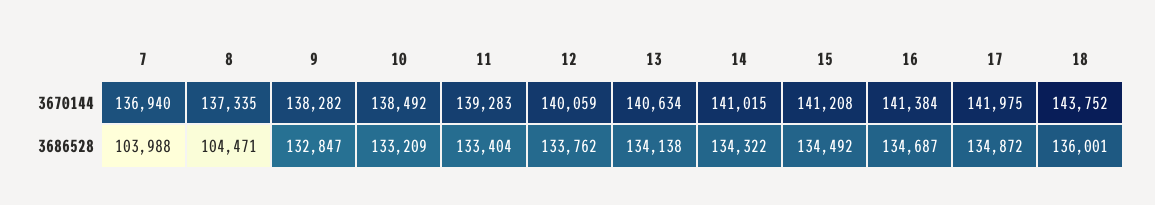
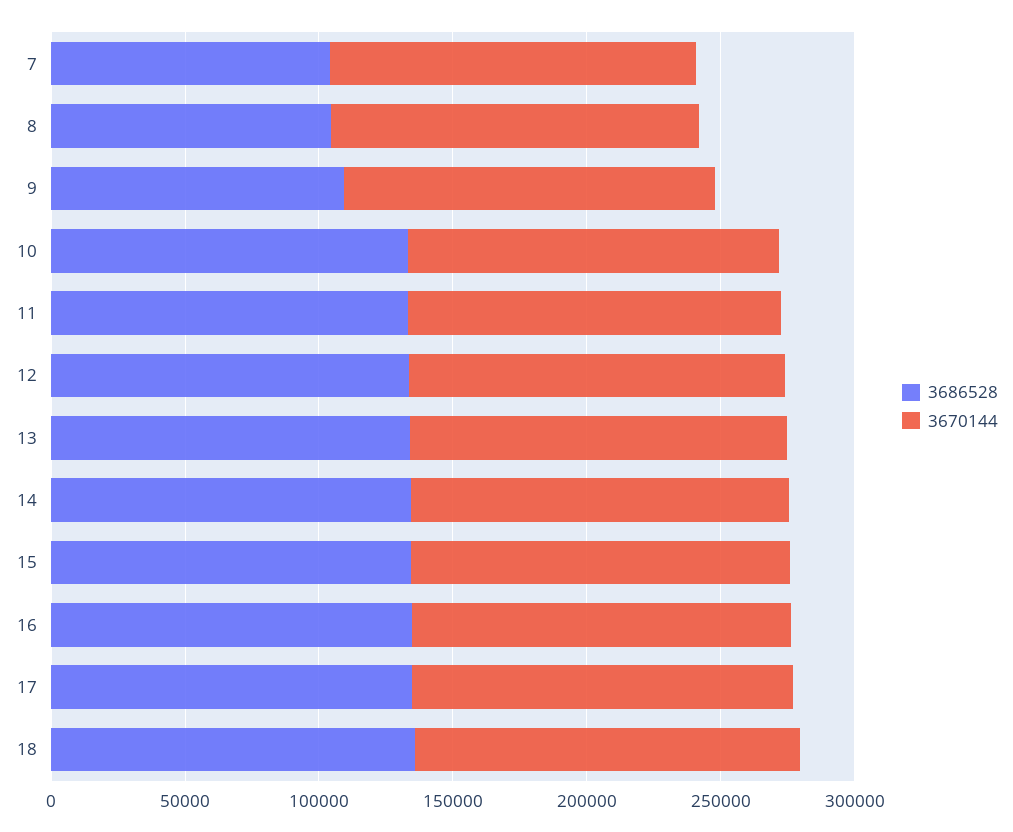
  {
    "3670144": {
      "7": 136940,
      "8": 137335,
      "9": 138282,
      "10": 138492,
      "11": 139283,
      "12": 140059,
      "13": 140634,
      "14": 141015,
      "15": 141208,
      "16": 141384,
      "17": 141975,
      "18": 143752
    },
    "3686528": {
      "7": 103988,
      "8": 104471,
-     "9": 132847,
+     "9": 110000,
      "10": 133209,
      "11": 133404,
      "12": 133762,
      "13": 134138,
      "14": 134322,
      "15": 134492,
      "16": 134687,
      "17": 134872,
      "18": 136001
    }
  }

